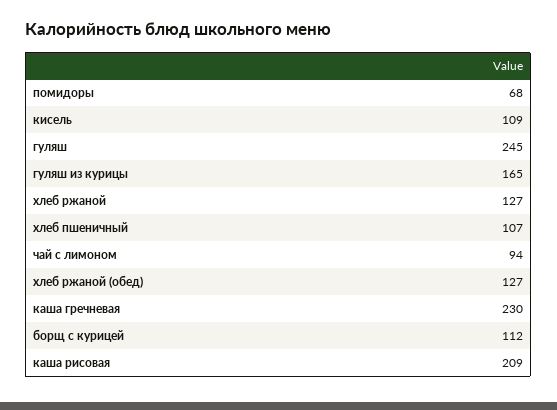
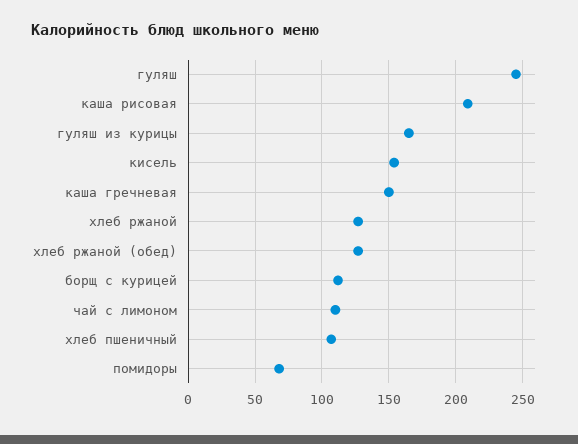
  {
    "помидоры": 68,
-   "кисель": 109,
+   "кисель": 155,
    "гуляш": 245,
    "гуляш из курицы": 165,
    "хлеб ржаной": 127,
    "хлеб пшеничный": 107,
-   "чай с лимоном": 94,
+   "чай с лимоном": 110,
    "хлеб ржаной (обед)": 127,
-   "каша гречневая": 230,
+   "каша гречневая": 150,
    "борщ с курицей": 112,
    "каша рисовая": 209
  }

